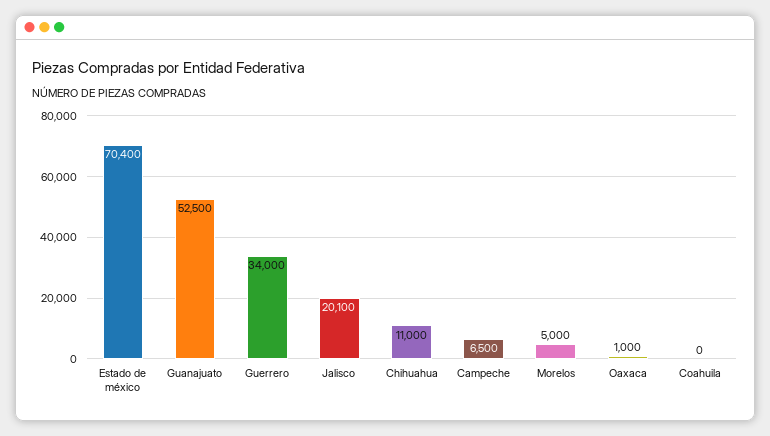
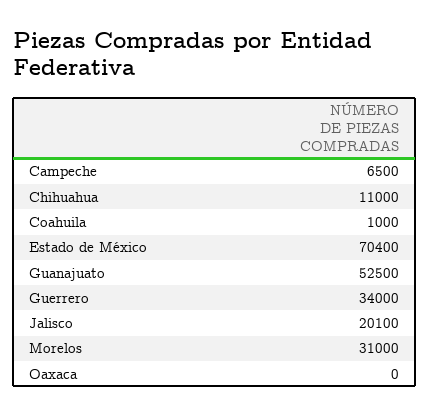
  {
    "Estado de méxico": 70400,
    "Guanajuato": 52500,
    "Guerrero": 34000,
    "Jalisco": 20100,
    "Chihuahua": 11000,
    "Campeche": 6500,
-   "Morelos": 5000,
+   "Morelos": 31000,
-   "Oaxaca": 1000,
+   "Oaxaca": 0,
-   "Coahuila": 0
+   "Coahuila": 1000
  }

